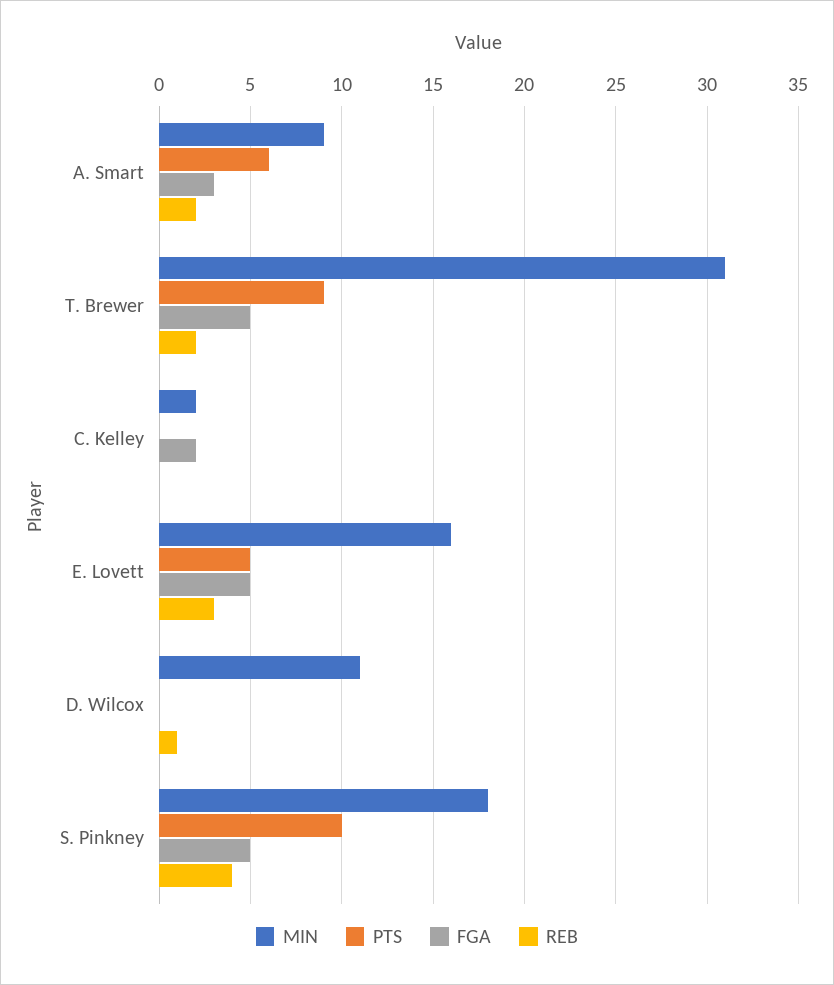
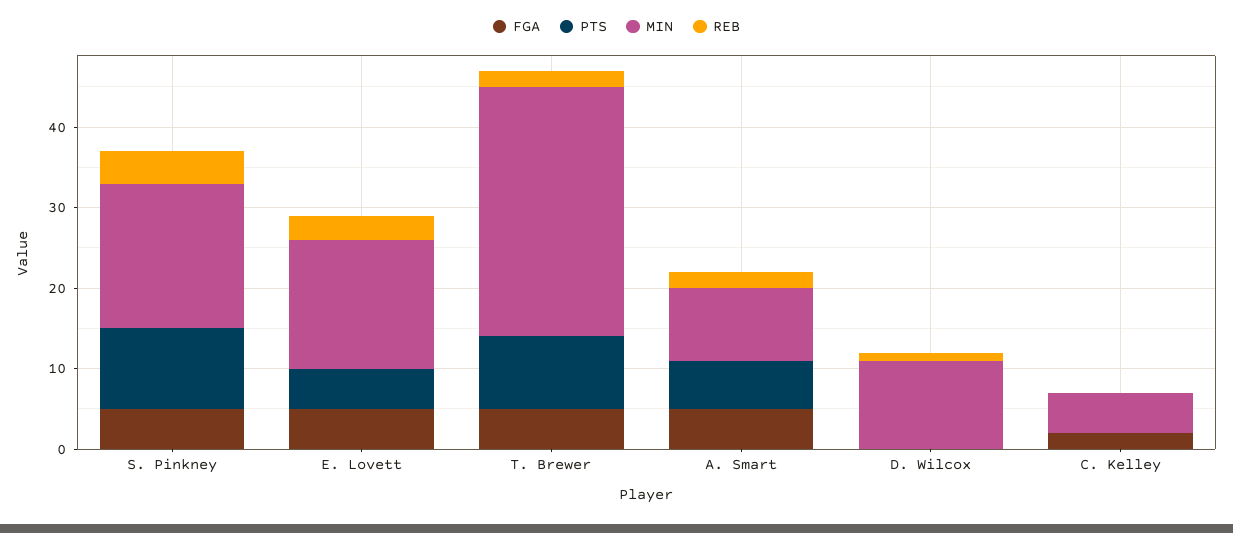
  {
    "MIN": {
      "A. Smart": 9,
      "T. Brewer": 31,
-     "C. Kelley": 2,
+     "C. Kelley": 5,
      "E. Lovett": 16,
      "D. Wilcox": 11,
      "S. Pinkney": 18
    },
    "PTS": {
      "A. Smart": 6,
      "T. Brewer": 9,
      "C. Kelley": 0,
      "E. Lovett": 5,
      "D. Wilcox": 0,
      "S. Pinkney": 10
    },
    "FGA": {
-     "A. Smart": 3,
+     "A. Smart": 5,
      "T. Brewer": 5,
      "C. Kelley": 2,
      "E. Lovett": 5,
      "D. Wilcox": 0,
      "S. Pinkney": 5
    },
    "REB": {
      "A. Smart": 2,
      "T. Brewer": 2,
      "C. Kelley": 0,
      "E. Lovett": 3,
      "D. Wilcox": 1,
      "S. Pinkney": 4
    }
  }

